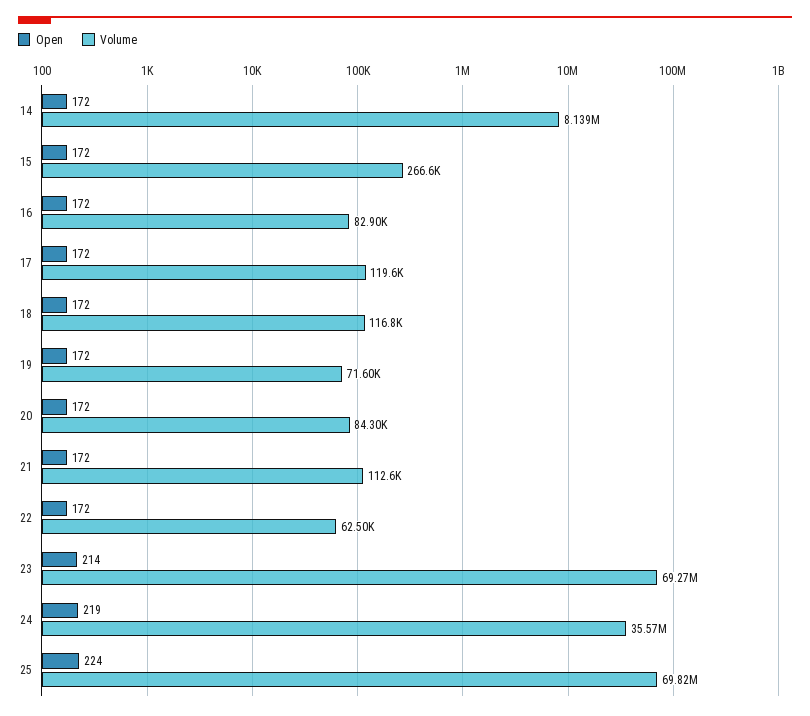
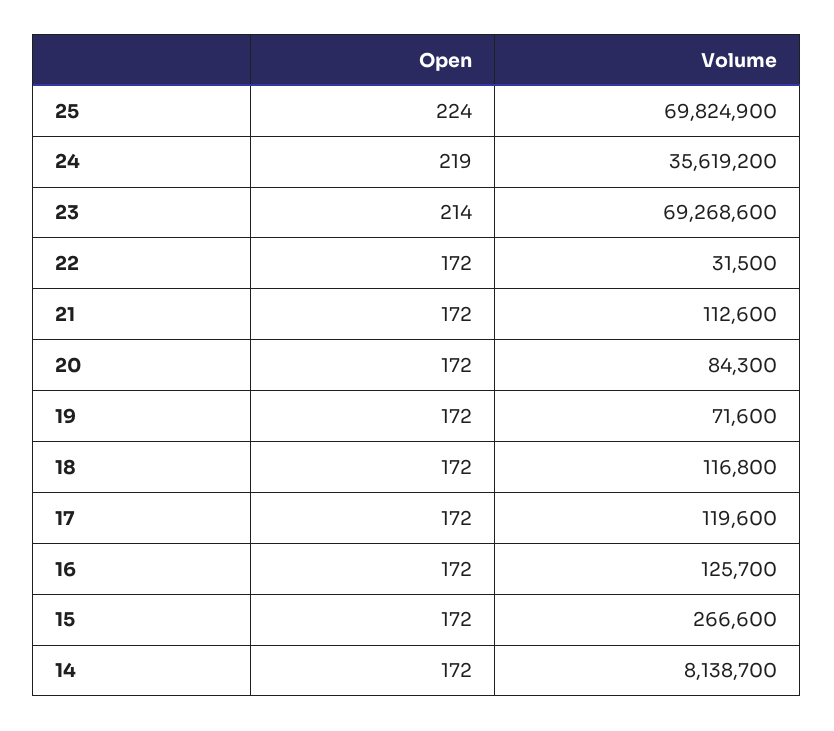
  {
    "Open": {
      "14": 172,
      "15": 172,
      "16": 172,
      "17": 172,
      "18": 172,
      "19": 172,
      "20": 172,
      "21": 172,
      "22": 172,
      "23": 214,
      "24": 219,
      "25": 224
    },
    "Volume": {
      "14": 8138700,
      "15": 266600,
-     "16": 82900,
+     "16": 125700,
      "17": 119600,
      "18": 116800,
      "19": 71600,
      "20": 84300,
      "21": 112600,
-     "22": 62500,
+     "22": 31500,
      "23": 69268600,
-     "24": 35570000,
+     "24": 35619200,
      "25": 69824900
    }
  }

